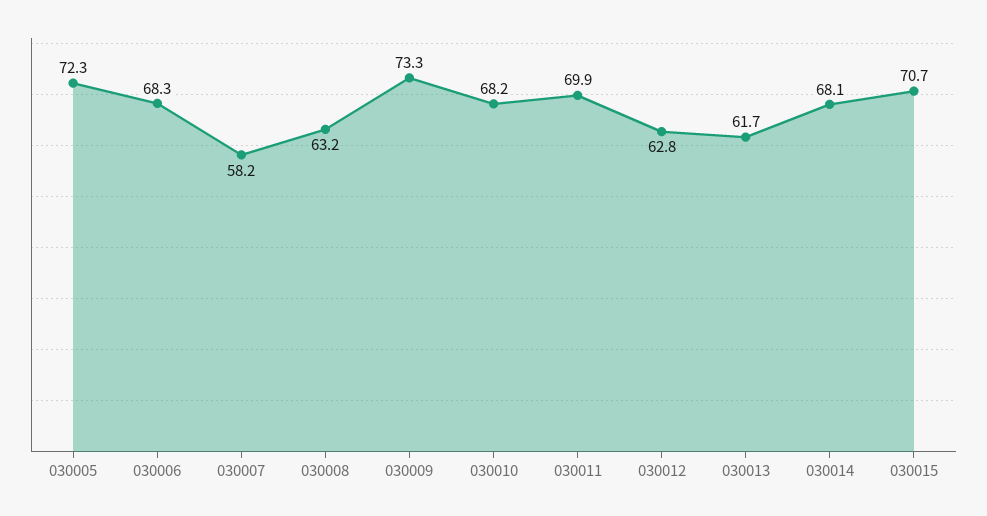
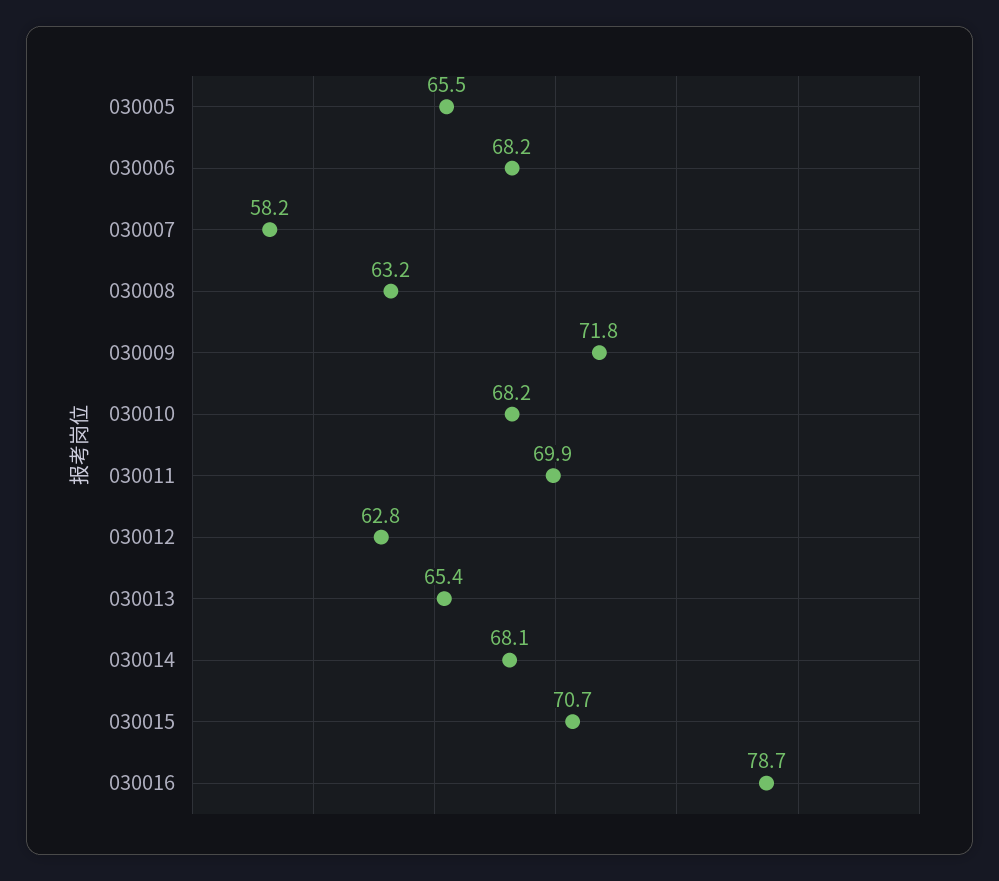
  {
-   "030005": 72.3,
+   "030005": 65.5,
-   "030006": 68.3,
+   "030006": 68.2,
    "030007": 58.2,
    "030008": 63.2,
-   "030009": 73.3,
+   "030009": 71.8,
    "030010": 68.2,
    "030011": 69.9,
    "030012": 62.8,
-   "030013": 61.7,
+   "030013": 65.4,
    "030014": 68.1,
-   "030015": 70.7
+   "030015": 70.7,
+   "030016": 78.7
  }

